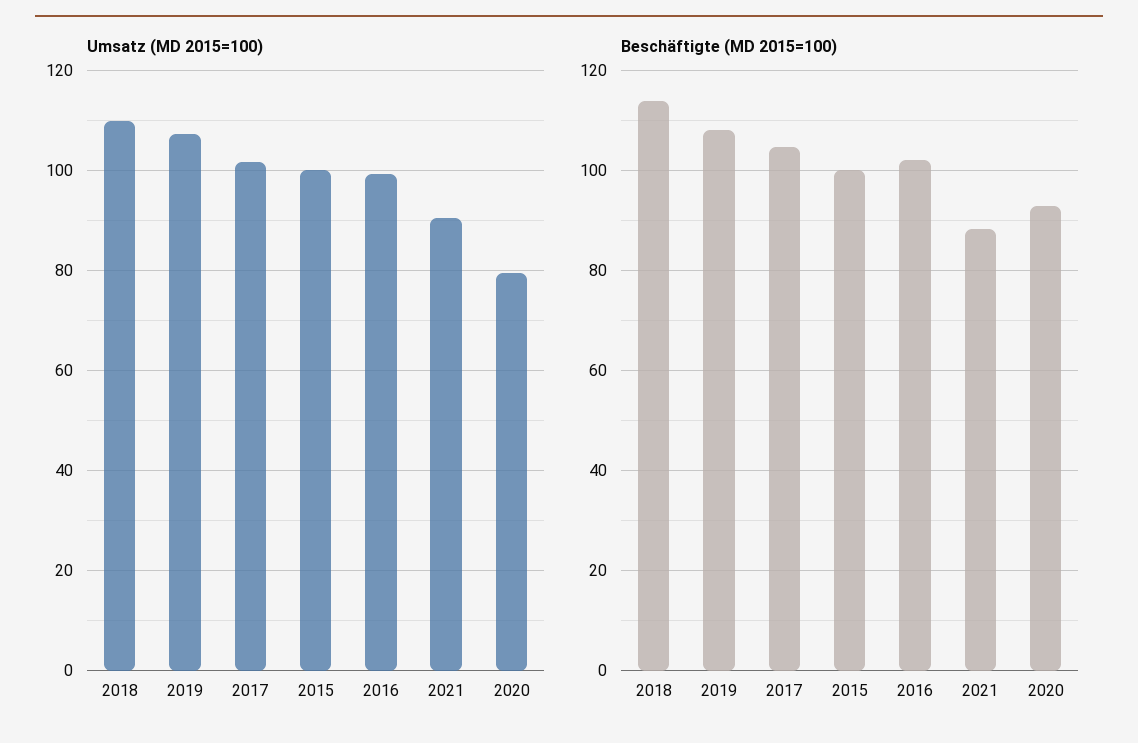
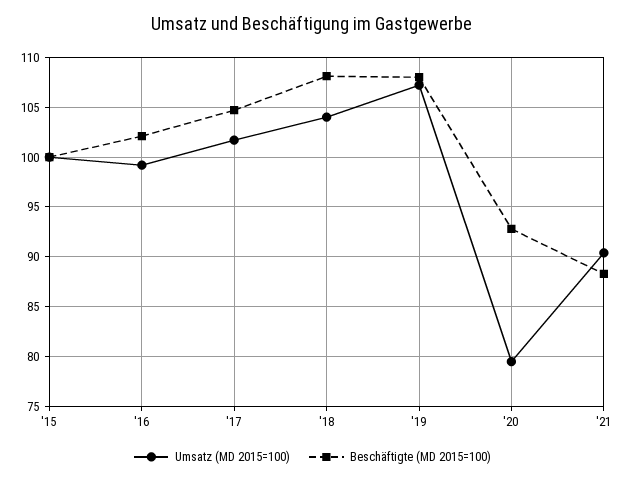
  {
    "Umsatz (MD 2015=100)": {
-     "2018": 110,
+     "2018": 104,
      "2019": 107,
      "2017": 102,
      "2015": 100,
      "2016": 99,
      "2021": 90,
      "2020": 80
    },
    "Beschäftigte (MD 2015=100)": {
-     "2018": 114,
+     "2018": 108,
      "2019": 108,
      "2017": 105,
      "2015": 100,
      "2016": 102,
      "2021": 88,
      "2020": 93
    }
  }

